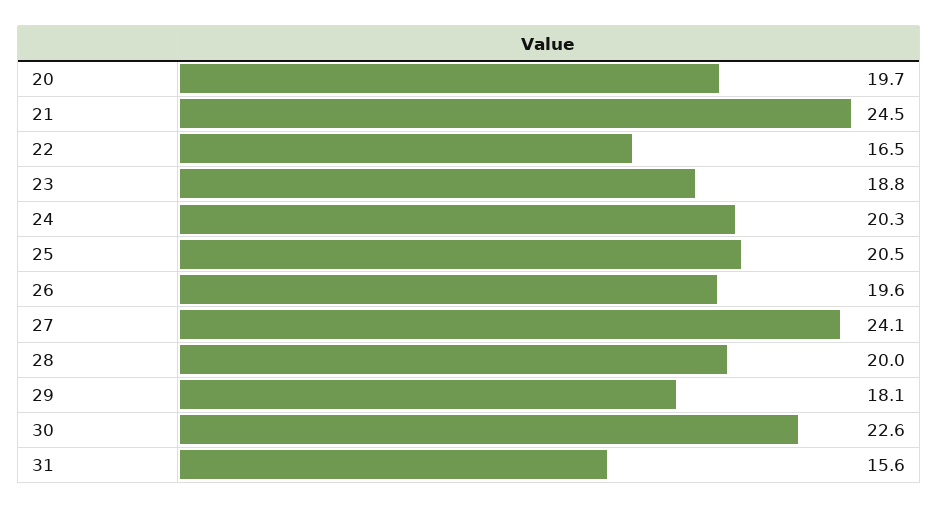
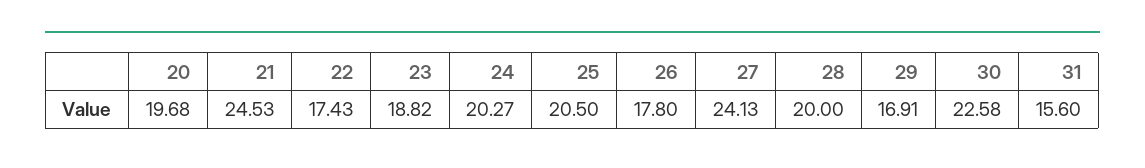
  {
    "20": 19.68,
    "21": 24.53,
-   "22": 16.5,
+   "22": 17.43,
    "23": 18.82,
    "24": 20.27,
    "25": 20.5,
-   "26": 19.6,
+   "26": 17.8,
    "27": 24.13,
    "28": 20,
-   "29": 18.1,
+   "29": 16.91,
    "30": 22.58,
    "31": 15.6
  }

